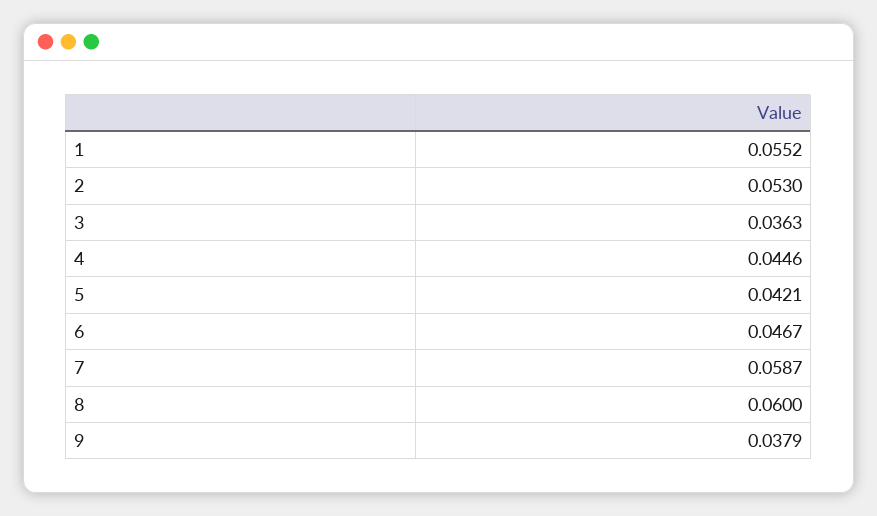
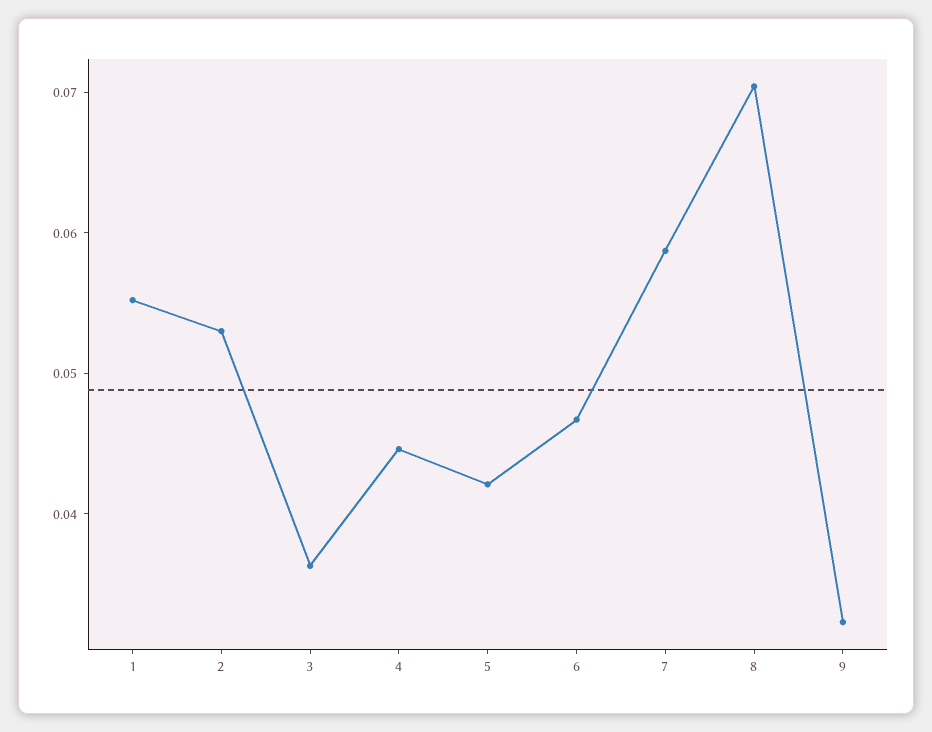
  {
    "1": 0.0552,
    "2": 0.053,
    "3": 0.0363,
    "4": 0.0446,
    "5": 0.0421,
    "6": 0.0467,
    "7": 0.0587,
-   "8": 0.06,
+   "8": 0.07,
-   "9": 0.0379
+   "9": 0.032
  }

